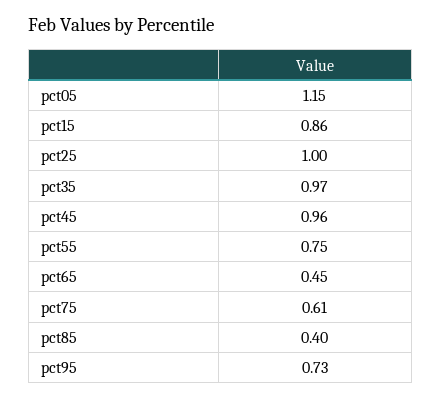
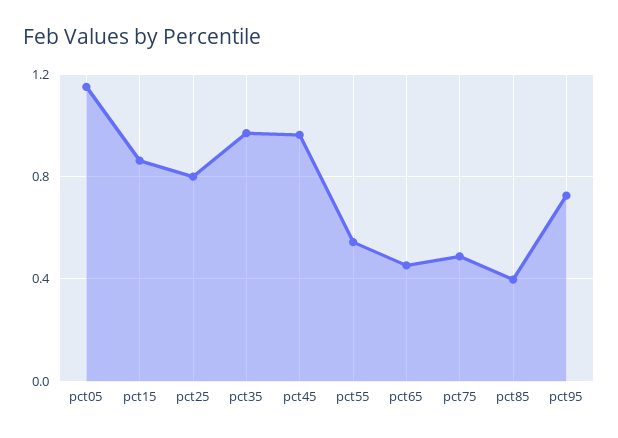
  {
    "pct05": 1.15,
    "pct15": 0.86,
-   "pct25": 1,
+   "pct25": 0.8,
    "pct35": 0.97,
    "pct45": 0.96,
-   "pct55": 0.75,
+   "pct55": 0.55,
    "pct65": 0.45,
-   "pct75": 0.61,
+   "pct75": 0.5,
    "pct85": 0.4,
    "pct95": 0.73
  }

